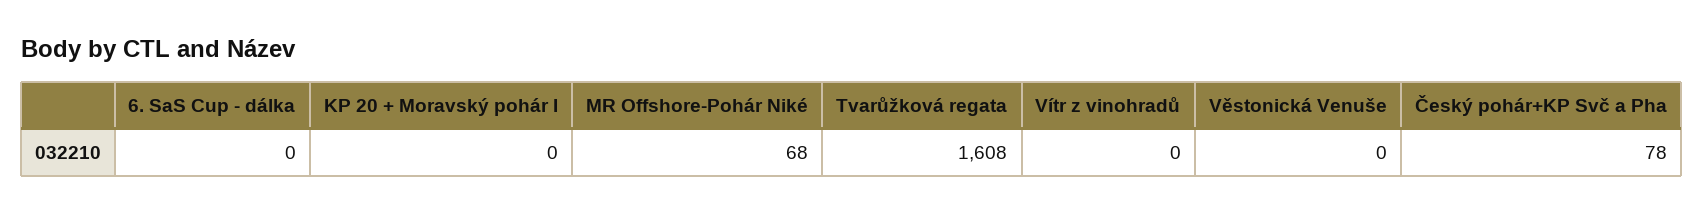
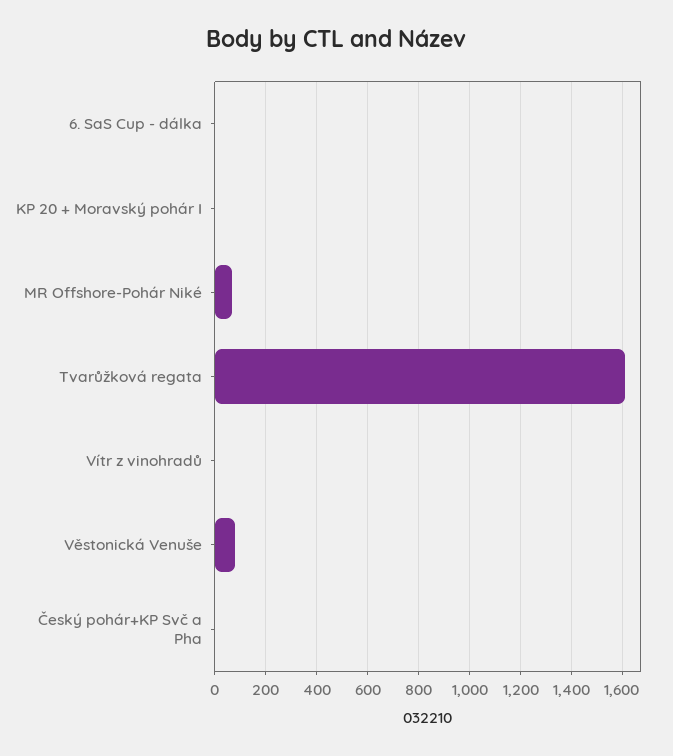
  {
    "6. SaS Cup - dálka": 0,
    "KP 20 + Moravský pohár I": 0,
    "MR Offshore-Pohár Niké": 68,
    "Tvarůžková regata": 1608,
    "Vítr z vinohradů": 0,
-   "Věstonická Venuše": 0,
+   "Věstonická Venuše": 75,
-   "Český pohár+KP Svč a Pha": 78
+   "Český pohár+KP Svč a Pha": 0
  }

